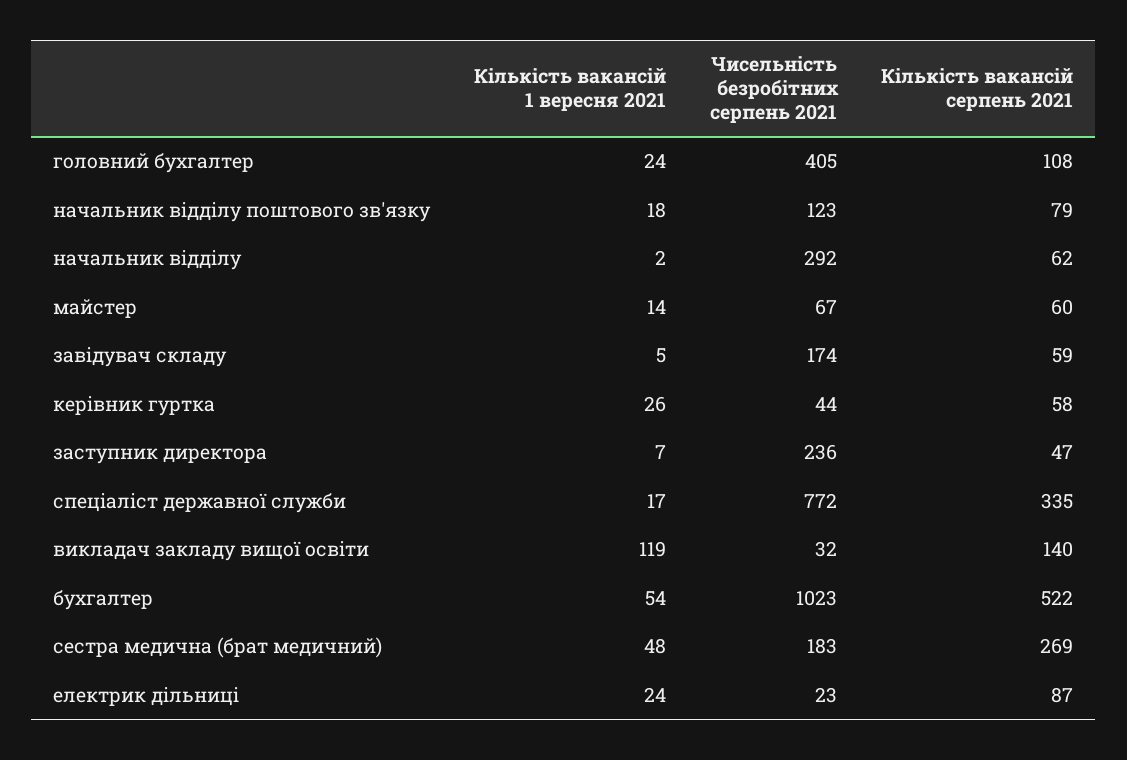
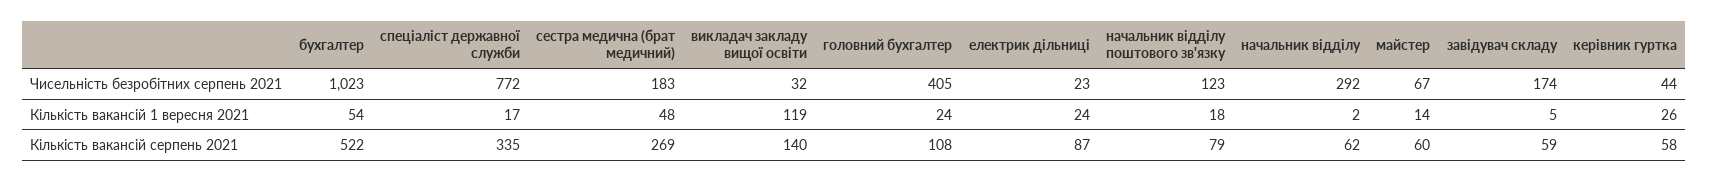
  {
    "Кількість вакансій 1 вересня 2021": {
      "головний бухгалтер": 24,
      "начальник відділу поштового зв'язку": 18,
      "начальник відділу": 2,
      "майстер": 14,
      "завідувач складу": 5,
      "керівник гуртка": 26,
-     "заступник директора": 7,
      "спеціаліст державної служби": 17,
      "викладач закладу вищої освіти": 119,
      "бухгалтер": 54,
      "сестра медична (брат медичний)": 48,
      "електрик дільниці": 24
    },
    "Чисельність безробітних серпень 2021": {
      "головний бухгалтер": 405,
      "начальник відділу поштового зв'язку": 123,
      "начальник відділу": 292,
      "майстер": 67,
      "завідувач складу": 174,
      "керівник гуртка": 44,
-     "заступник директора": 236,
      "спеціаліст державної служби": 772,
      "викладач закладу вищої освіти": 32,
      "бухгалтер": 1023,
      "сестра медична (брат медичний)": 183,
      "електрик дільниці": 23
    },
    "Кількість вакансій серпень 2021": {
      "головний бухгалтер": 108,
      "начальник відділу поштового зв'язку": 79,
      "начальник відділу": 62,
      "майстер": 60,
      "завідувач складу": 59,
      "керівник гуртка": 58,
-     "заступник директора": 47,
      "спеціаліст державної служби": 335,
      "викладач закладу вищої освіти": 140,
      "бухгалтер": 522,
      "сестра медична (брат медичний)": 269,
      "електрик дільниці": 87
    }
  }

